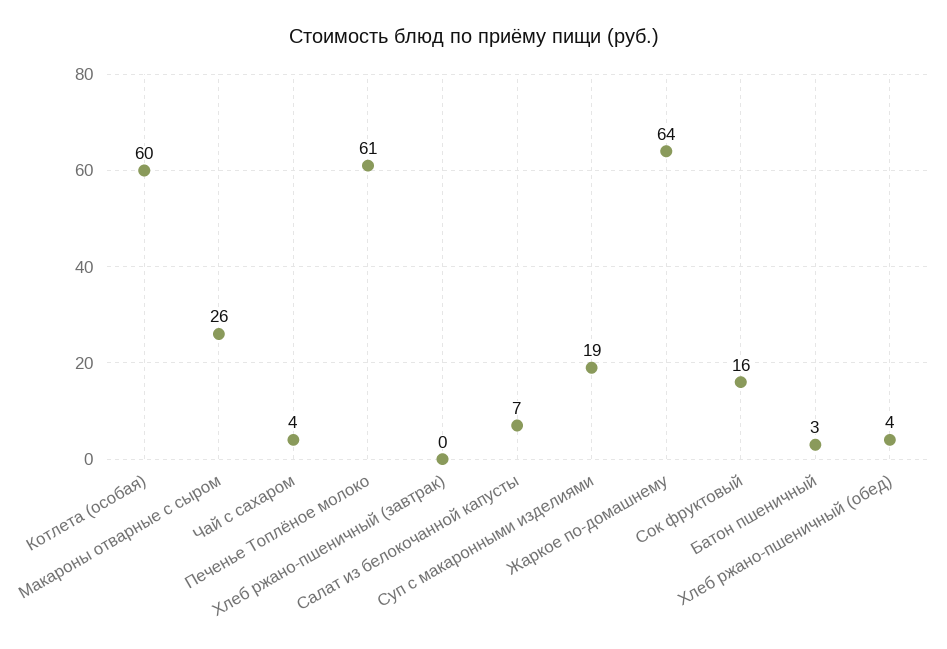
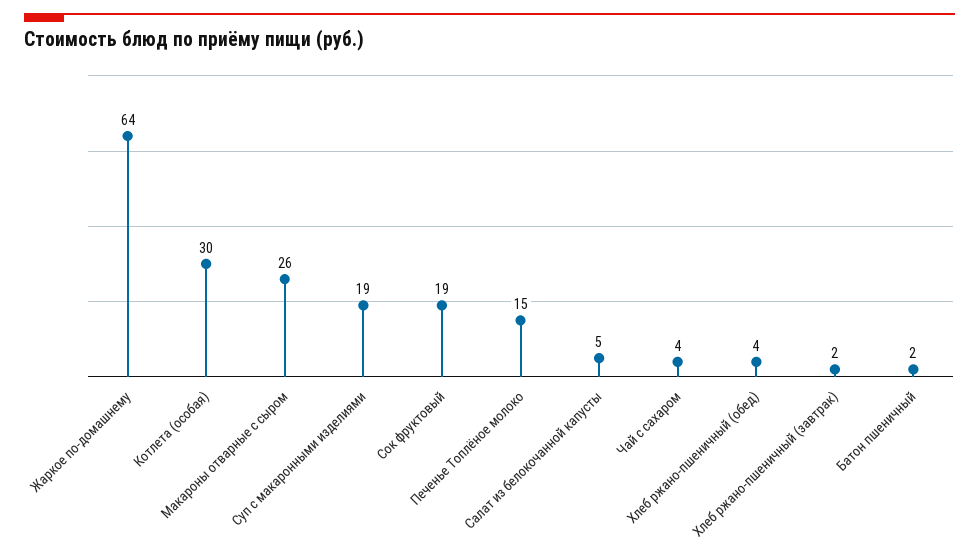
  {
-   "Котлета (особая)": 60,
+   "Котлета (особая)": 30,
    "Макароны отварные с сыром": 26,
    "Чай с сахаром": 4,
-   "Печенье Топлёное молоко": 61,
+   "Печенье Топлёное молоко": 15,
-   "Хлеб ржано-пшеничный (завтрак)": 0,
+   "Хлеб ржано-пшеничный (завтрак)": 2,
-   "Салат из белокочанной капусты": 7,
+   "Салат из белокочанной капусты": 5,
    "Суп с макаронными изделиями": 19,
    "Жаркое по-домашнему": 64,
-   "Сок фруктовый": 16,
+   "Сок фруктовый": 19,
-   "Батон пшеничный": 3,
+   "Батон пшеничный": 2,
    "Хлеб ржано-пшеничный (обед)": 4
  }

